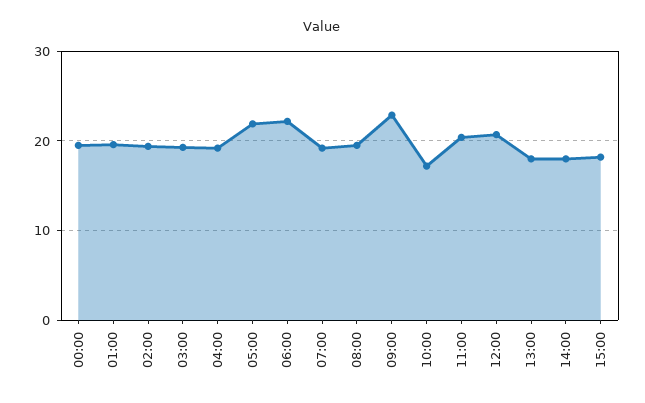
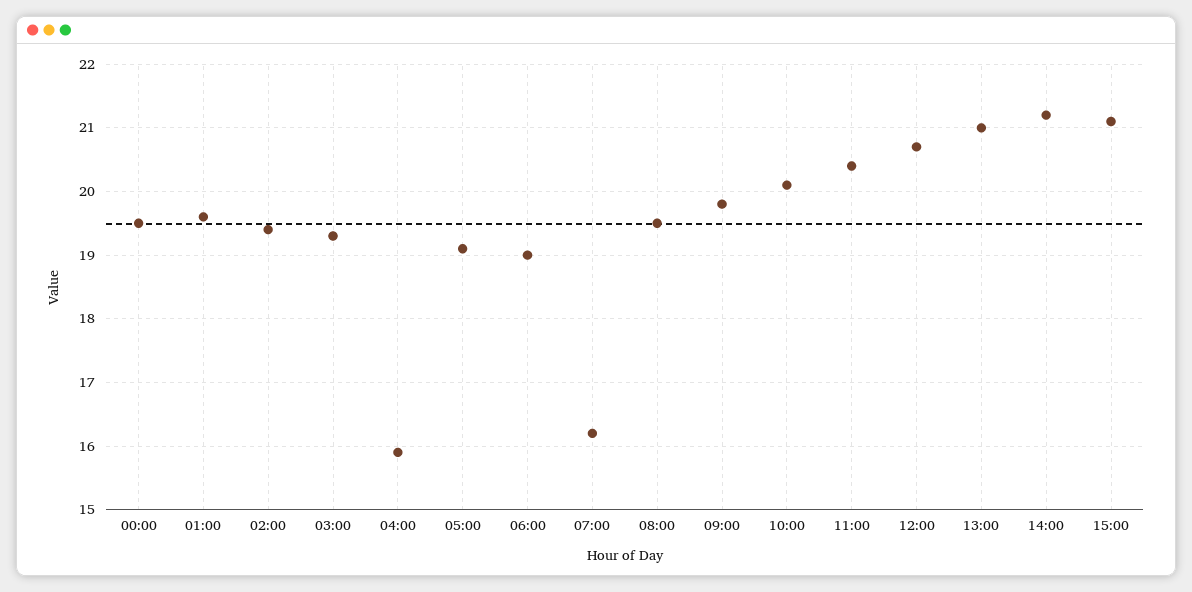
  {
    "00:00": 19.5,
    "01:00": 19.6,
    "02:00": 19.4,
    "03:00": 19.3,
-   "04:00": 19,
+   "04:00": 15.9,
-   "05:00": 22,
+   "05:00": 19.1,
-   "06:00": 22,
+   "06:00": 19,
-   "07:00": 19,
+   "07:00": 16.2,
    "08:00": 19.5,
-   "09:00": 23,
+   "09:00": 19.8,
-   "10:00": 17,
+   "10:00": 20.1,
    "11:00": 20.4,
    "12:00": 20.7,
-   "13:00": 18,
+   "13:00": 21,
-   "14:00": 18,
+   "14:00": 21.2,
-   "15:00": 18
+   "15:00": 21.1
  }

